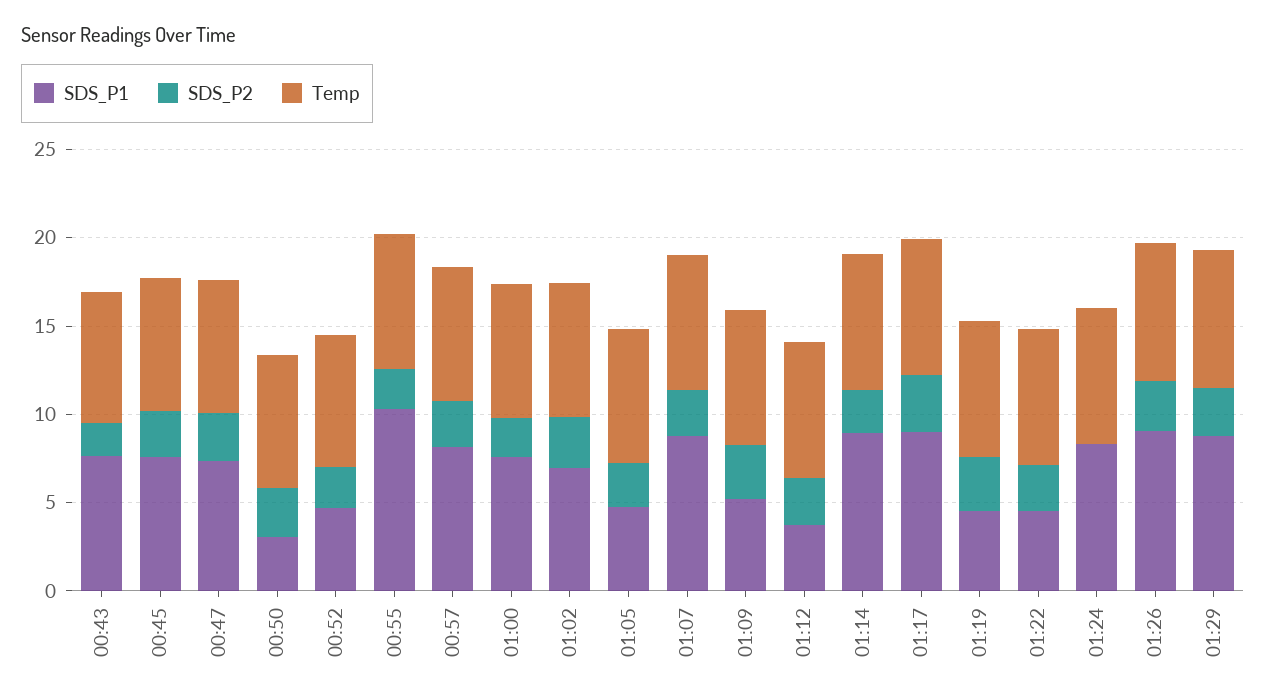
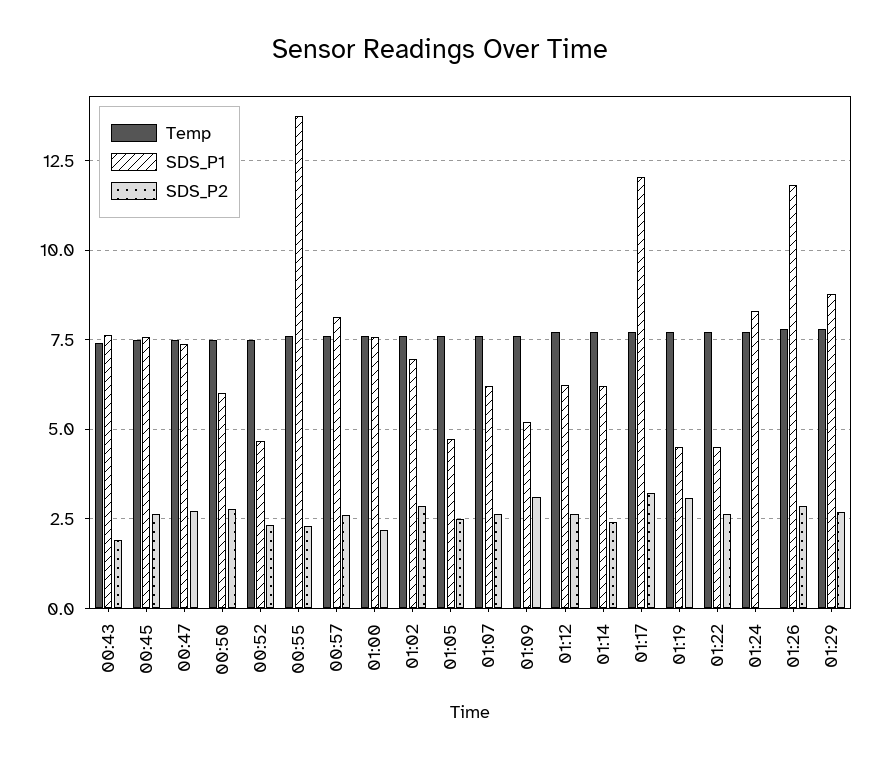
  {
    "SDS_P1": {
      "00:43": 7.75,
      "00:45": 7.5,
      "00:47": 7.25,
-     "00:50": 3,
+     "00:50": 6,
      "00:52": 4.75,
-     "00:55": 10,
+     "00:55": 13.75,
      "00:57": 8.25,
      "01:00": 7.5,
      "01:02": 7,
      "01:05": 4.75,
-     "01:07": 9,
+     "01:07": 6.25,
      "01:09": 5.25,
-     "01:12": 4,
+     "01:12": 6.25,
-     "01:14": 9,
+     "01:14": 6.25,
-     "01:17": 9,
+     "01:17": 12,
      "01:19": 4.5,
      "01:22": 4.5,
      "01:24": 8.25,
-     "01:26": 9,
+     "01:26": 11.75,
      "01:29": 8.75
    },
    "SDS_P2": {
      "00:43": 2,
      "00:45": 2.75,
      "00:47": 2.75,
      "00:50": 2.75,
      "00:52": 2.25,
      "00:55": 2.25,
      "00:57": 2.5,
      "01:00": 2.25,
      "01:02": 2.75,
      "01:05": 2.5,
      "01:07": 2.75,
      "01:09": 3,
      "01:12": 2.75,
      "01:14": 2.5,
      "01:17": 3.25,
      "01:19": 3,
      "01:22": 2.75,
      "01:24": 0,
      "01:26": 2.75,
      "01:29": 2.75
    },
    "Temp": {
      "00:43": 7.5,
      "00:45": 7.5,
      "00:47": 7.5,
      "00:50": 7.5,
      "00:52": 7.5,
      "00:55": 7.5,
      "00:57": 7.5,
      "01:00": 7.5,
      "01:02": 7.5,
      "01:05": 7.5,
      "01:07": 7.5,
      "01:09": 7.5,
      "01:12": 7.75,
      "01:14": 7.75,
      "01:17": 7.75,
      "01:19": 7.75,
      "01:22": 7.75,
      "01:24": 7.75,
      "01:26": 7.75,
      "01:29": 7.75
    }
  }

